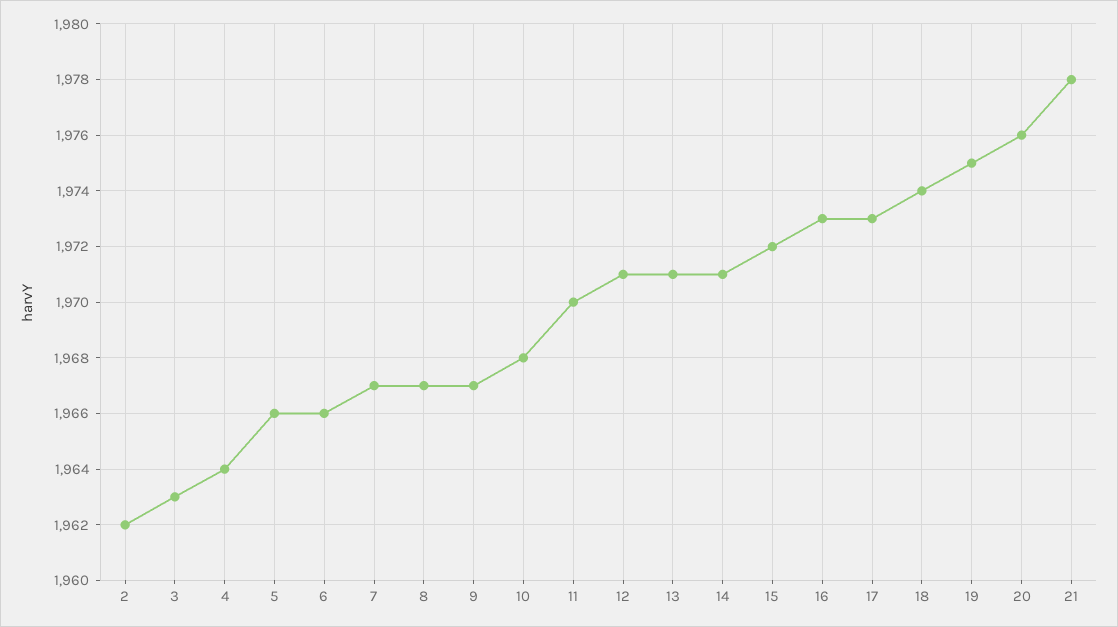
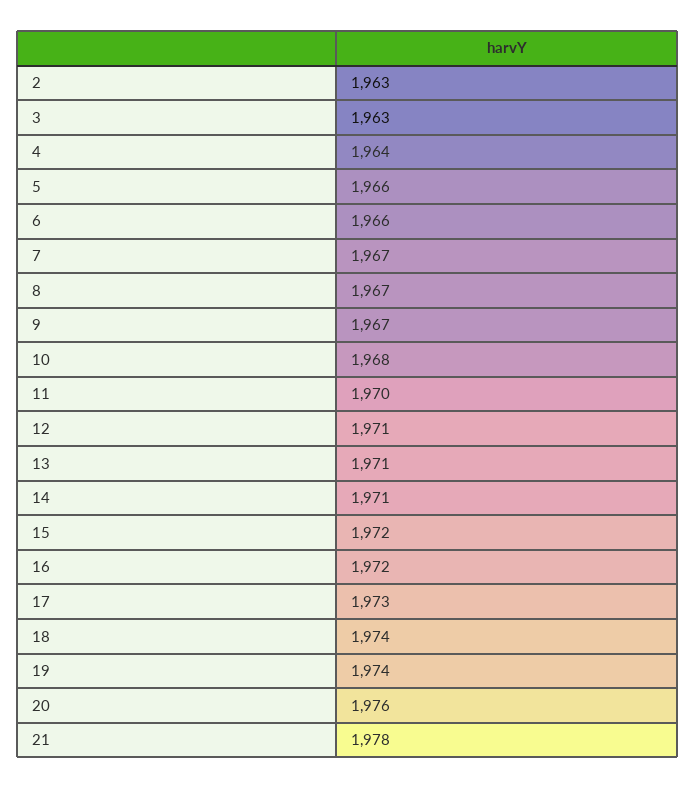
  {
-   "2": 1962,
+   "2": 1963,
    "3": 1963,
    "4": 1964,
    "5": 1966,
    "6": 1966,
    "7": 1967,
    "8": 1967,
    "9": 1967,
    "10": 1968,
    "11": 1970,
    "12": 1971,
    "13": 1971,
    "14": 1971,
    "15": 1972,
-   "16": 1973,
+   "16": 1972,
    "17": 1973,
    "18": 1974,
-   "19": 1975,
+   "19": 1974,
    "20": 1976,
    "21": 1978
  }

